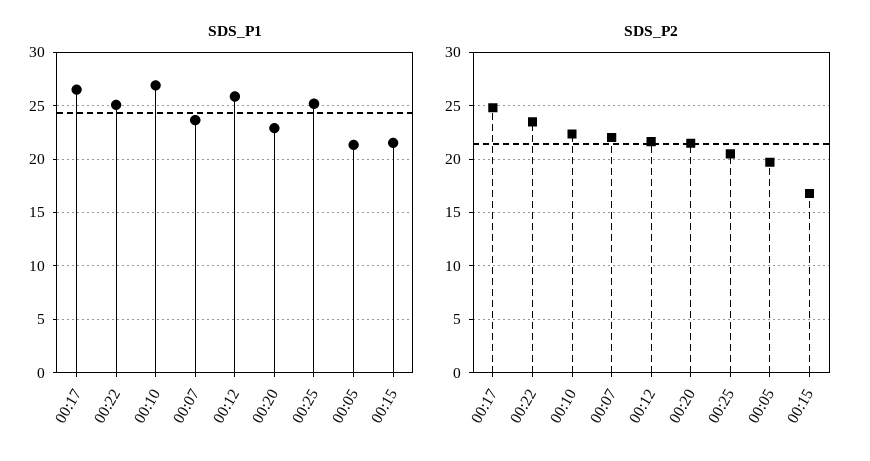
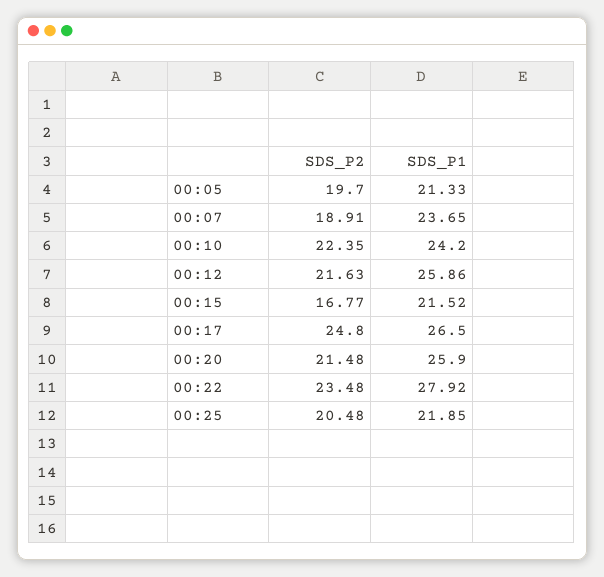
  {
    "SDS_P1": {
      "00:17": 26.5,
-     "00:22": 25,
+     "00:22": 27.92,
-     "00:10": 27,
+     "00:10": 24.2,
      "00:07": 23.65,
      "00:12": 25.86,
-     "00:20": 23,
+     "00:20": 25.9,
-     "00:25": 25,
+     "00:25": 21.85,
      "00:05": 21.33,
      "00:15": 21.52
    },
    "SDS_P2": {
      "00:17": 24.8,
      "00:22": 23.48,
      "00:10": 22.35,
-     "00:07": 22,
+     "00:07": 18.91,
      "00:12": 21.63,
      "00:20": 21.48,
      "00:25": 20.48,
      "00:05": 19.7,
      "00:15": 16.77
    }
  }

